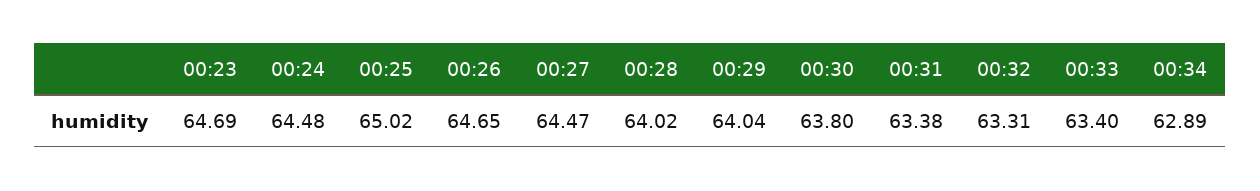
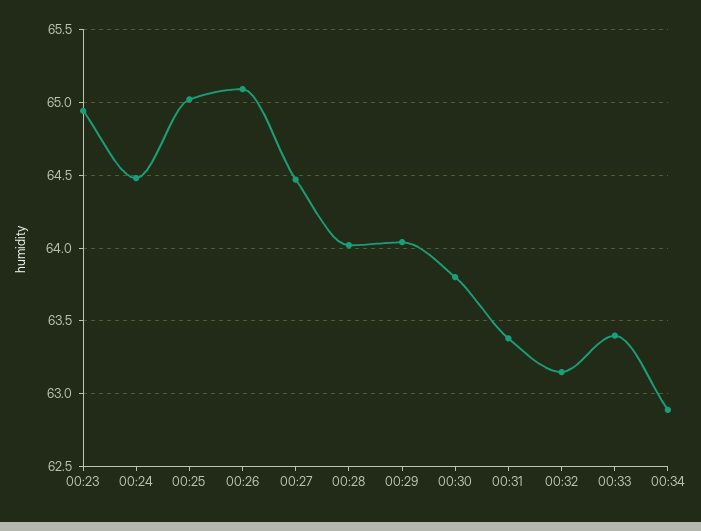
  {
-   "00:23": 64.69,
+   "00:23": 64.95,
    "00:24": 64.48,
    "00:25": 65.02,
-   "00:26": 64.65,
+   "00:26": 65.1,
    "00:27": 64.47,
    "00:28": 64.02,
    "00:29": 64.04,
    "00:30": 63.8,
    "00:31": 63.38,
-   "00:32": 63.31,
+   "00:32": 63.15,
    "00:33": 63.4,
    "00:34": 62.89
  }

